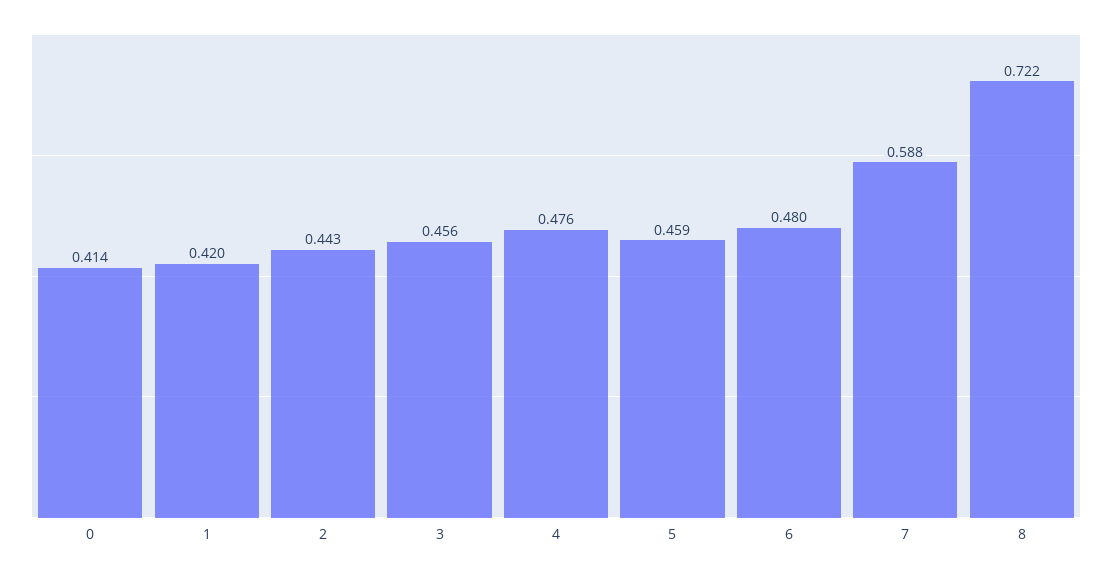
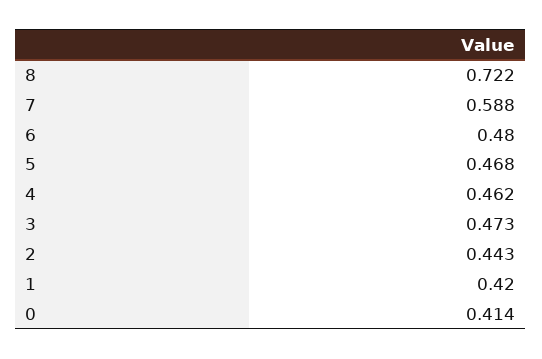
  {
    "0": 0.414,
    "1": 0.42,
    "2": 0.443,
-   "3": 0.456,
+   "3": 0.473,
-   "4": 0.476,
+   "4": 0.462,
-   "5": 0.459,
+   "5": 0.468,
    "6": 0.48,
    "7": 0.588,
    "8": 0.722
  }

